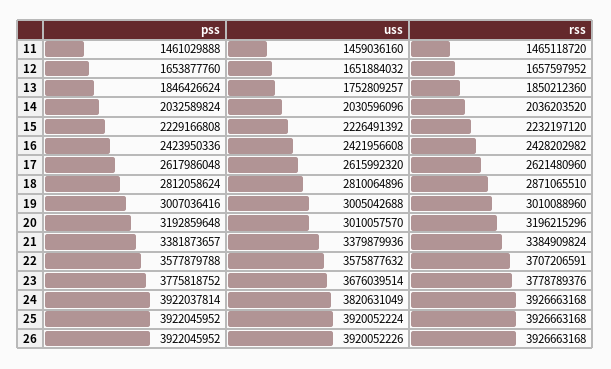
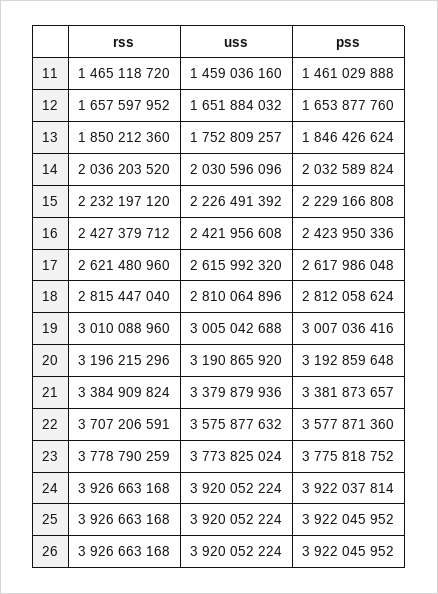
  {
    "pss": {
      "11": 1461029888,
      "12": 1653877760,
      "13": 1846426624,
      "14": 2032589824,
      "15": 2229166808,
      "16": 2423950336,
      "17": 2617986048,
      "18": 2812058624,
      "19": 3007036416,
      "20": 3192859648,
      "21": 3381873657,
-     "22": 3577879788,
+     "22": 3577871360,
      "23": 3775818752,
      "24": 3922037814,
      "25": 3922045952,
      "26": 3922045952
    },
    "uss": {
      "11": 1459036160,
      "12": 1651884032,
      "13": 1752809257,
      "14": 2030596096,
      "15": 2226491392,
      "16": 2421956608,
      "17": 2615992320,
      "18": 2810064896,
      "19": 3005042688,
-     "20": 3010057570,
+     "20": 3190865920,
      "21": 3379879936,
      "22": 3575877632,
-     "23": 3676039514,
+     "23": 3773825024,
-     "24": 3820631049,
+     "24": 3920052224,
      "25": 3920052224,
-     "26": 3920052226
+     "26": 3920052224
    },
    "rss": {
      "11": 1465118720,
      "12": 1657597952,
      "13": 1850212360,
      "14": 2036203520,
      "15": 2232197120,
-     "16": 2428202982,
+     "16": 2427379712,
      "17": 2621480960,
-     "18": 2871065510,
+     "18": 2815447040,
      "19": 3010088960,
      "20": 3196215296,
      "21": 3384909824,
      "22": 3707206591,
-     "23": 3778789376,
+     "23": 3778790259,
      "24": 3926663168,
      "25": 3926663168,
      "26": 3926663168
    }
  }

